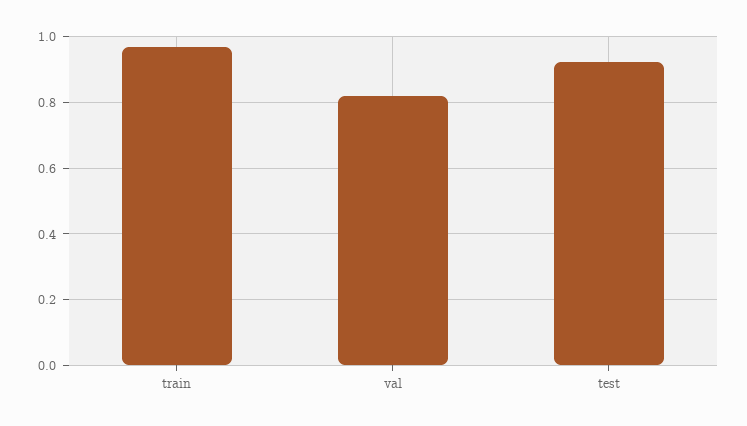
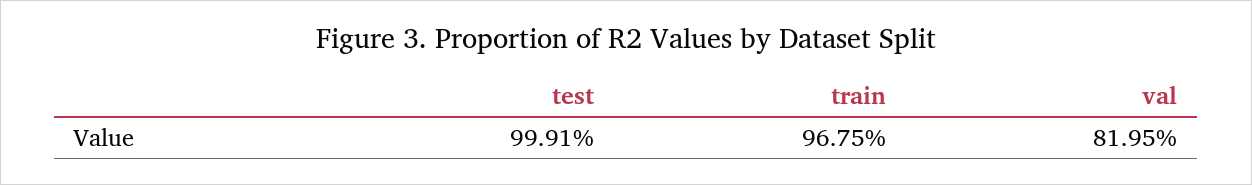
  {
    "train": 0.9675,
    "val": 0.8195,
-   "test": 0.92
+   "test": 0.9991
  }

